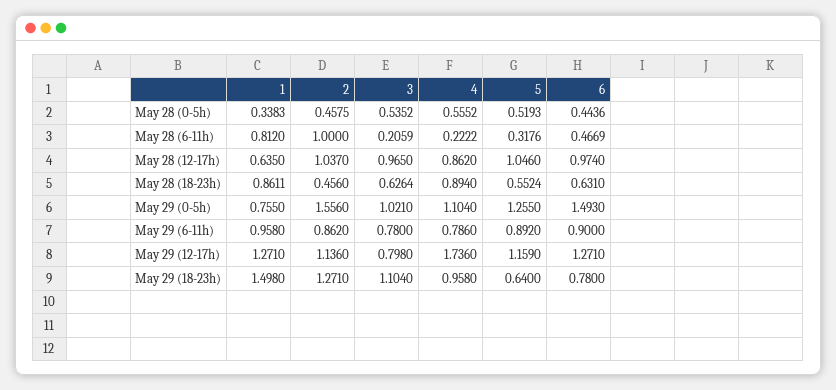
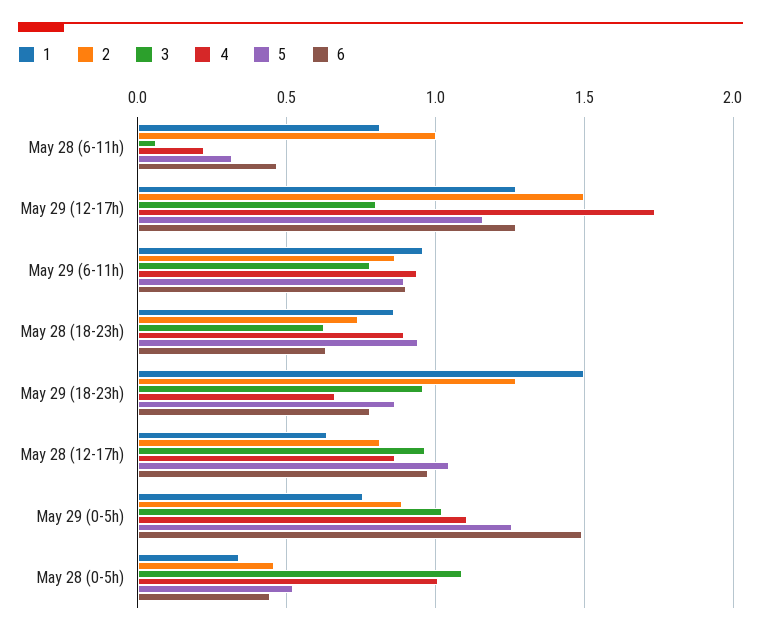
  {
    "1": {
      "May 28 (0-5h)": 0.3383,
      "May 28 (6-11h)": 0.812,
      "May 28 (12-17h)": 0.635,
      "May 28 (18-23h)": 0.8611,
      "May 29 (0-5h)": 0.755,
      "May 29 (6-11h)": 0.958,
      "May 29 (12-17h)": 1.271,
      "May 29 (18-23h)": 1.498
    },
    "2": {
      "May 28 (0-5h)": 0.4575,
      "May 28 (6-11h)": 1,
-     "May 28 (12-17h)": 1.037,
+     "May 28 (12-17h)": 0.8,
-     "May 28 (18-23h)": 0.456,
+     "May 28 (18-23h)": 0.75,
-     "May 29 (0-5h)": 1.556,
+     "May 29 (0-5h)": 0.9,
      "May 29 (6-11h)": 0.862,
-     "May 29 (12-17h)": 1.136,
+     "May 29 (12-17h)": 1.5,
      "May 29 (18-23h)": 1.271
    },
    "3": {
-     "May 28 (0-5h)": 0.5352,
+     "May 28 (0-5h)": 1.1,
-     "May 28 (6-11h)": 0.2059,
+     "May 28 (6-11h)": 0.05,
      "May 28 (12-17h)": 0.965,
      "May 28 (18-23h)": 0.6264,
      "May 29 (0-5h)": 1.021,
      "May 29 (6-11h)": 0.78,
      "May 29 (12-17h)": 0.798,
-     "May 29 (18-23h)": 1.104
+     "May 29 (18-23h)": 0.95
    },
    "4": {
-     "May 28 (0-5h)": 0.5552,
+     "May 28 (0-5h)": 1,
      "May 28 (6-11h)": 0.2222,
      "May 28 (12-17h)": 0.862,
      "May 28 (18-23h)": 0.894,
      "May 29 (0-5h)": 1.104,
-     "May 29 (6-11h)": 0.786,
+     "May 29 (6-11h)": 0.95,
      "May 29 (12-17h)": 1.736,
-     "May 29 (18-23h)": 0.958
+     "May 29 (18-23h)": 0.65
    },
    "5": {
      "May 28 (0-5h)": 0.5193,
      "May 28 (6-11h)": 0.3176,
      "May 28 (12-17h)": 1.046,
-     "May 28 (18-23h)": 0.5524,
+     "May 28 (18-23h)": 0.95,
      "May 29 (0-5h)": 1.255,
      "May 29 (6-11h)": 0.892,
      "May 29 (12-17h)": 1.159,
-     "May 29 (18-23h)": 0.64
+     "May 29 (18-23h)": 0.85
    },
    "6": {
      "May 28 (0-5h)": 0.4436,
      "May 28 (6-11h)": 0.4669,
      "May 28 (12-17h)": 0.974,
      "May 28 (18-23h)": 0.631,
      "May 29 (0-5h)": 1.493,
      "May 29 (6-11h)": 0.9,
      "May 29 (12-17h)": 1.271,
      "May 29 (18-23h)": 0.78
    }
  }

